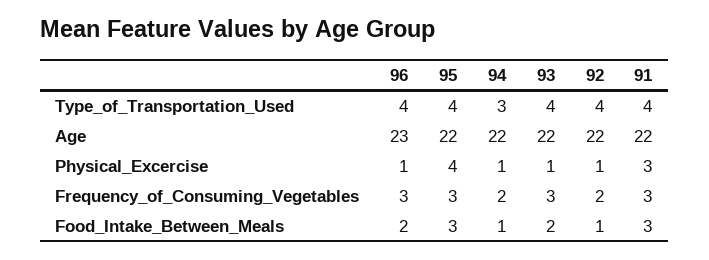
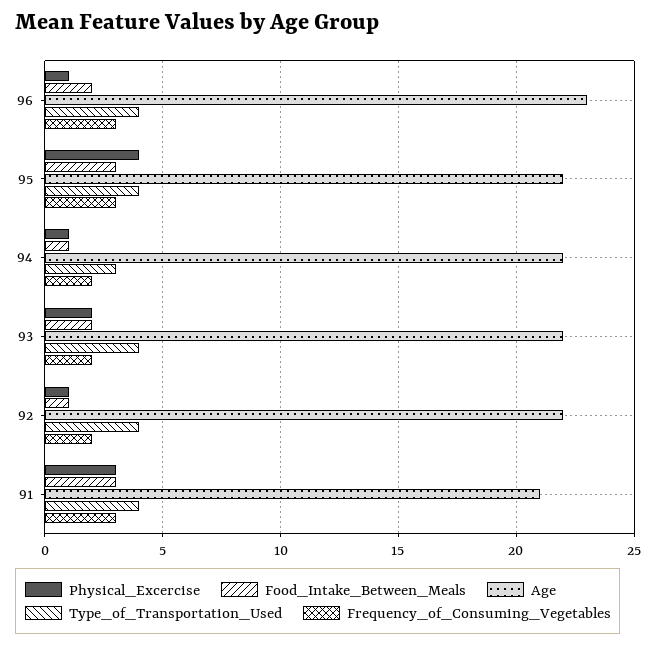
  {
    "Type_of_Transportation_Used": {
      "96": 4,
      "95": 4,
      "94": 3,
      "93": 4,
      "92": 4,
      "91": 4
    },
    "Age": {
      "96": 23,
      "95": 22,
      "94": 22,
      "93": 22,
      "92": 22,
-     "91": 22
+     "91": 21
    },
    "Physical_Excercise": {
      "96": 1,
      "95": 4,
      "94": 1,
-     "93": 1,
+     "93": 2,
      "92": 1,
      "91": 3
    },
    "Frequency_of_Consuming_Vegetables": {
      "96": 3,
      "95": 3,
      "94": 2,
-     "93": 3,
+     "93": 2,
      "92": 2,
      "91": 3
    },
    "Food_Intake_Between_Meals": {
      "96": 2,
      "95": 3,
      "94": 1,
      "93": 2,
      "92": 1,
      "91": 3
    }
  }

